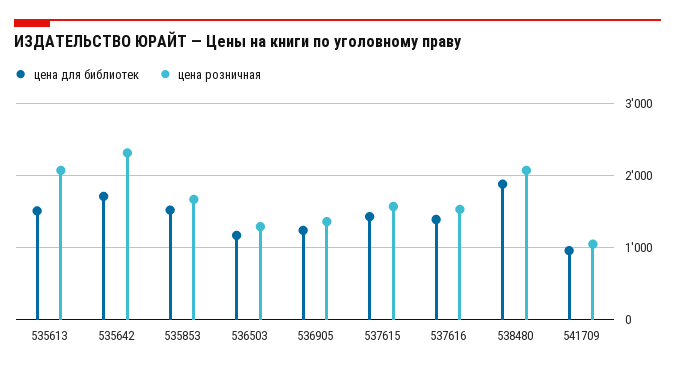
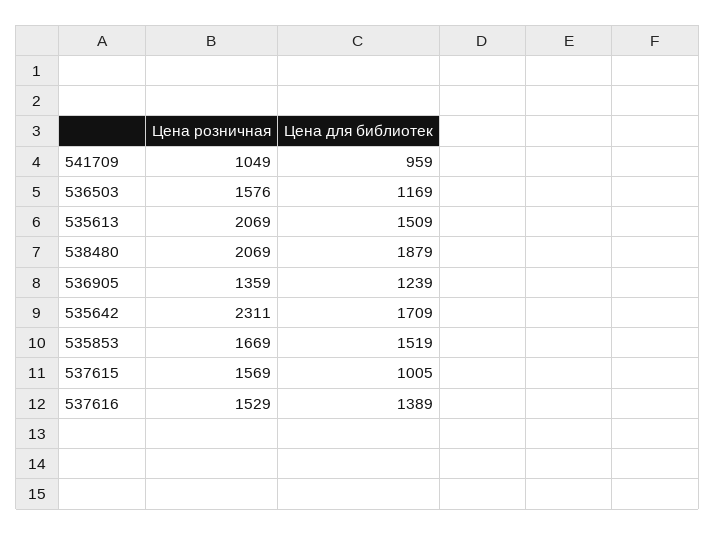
  {
    "цена для библиотек": {
      "535613": 1509,
      "535642": 1709,
      "535853": 1519,
      "536503": 1169,
      "536905": 1239,
-     "537615": 1400,
+     "537615": 1005,
      "537616": 1389,
      "538480": 1879,
      "541709": 959
    },
    "цена розничная": {
      "535613": 2069,
      "535642": 2311,
      "535853": 1669,
-     "536503": 1300,
+     "536503": 1576,
      "536905": 1359,
      "537615": 1569,
      "537616": 1529,
      "538480": 2069,
      "541709": 1049
    }
  }

